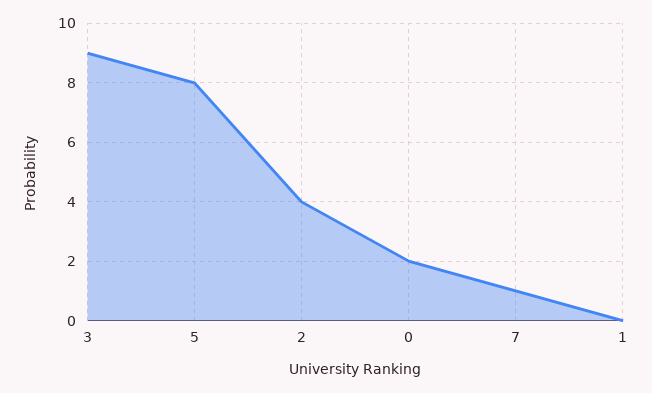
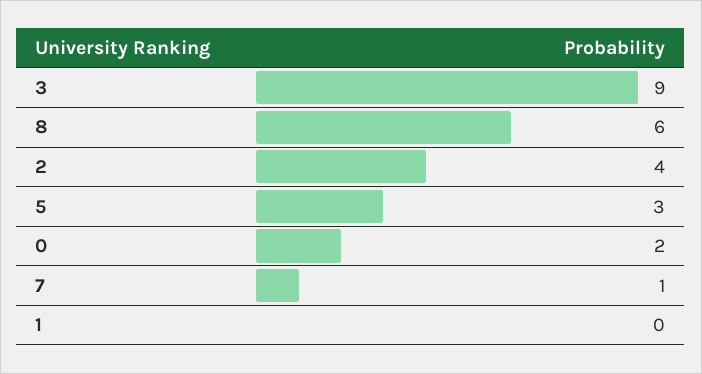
  {
    "3": 9,
-   "5": 8,
+   "5": 3,
    "2": 4,
    "0": 2,
    "7": 1,
-   "1": 0
+   "1": 0,
+   "8": 6
  }

